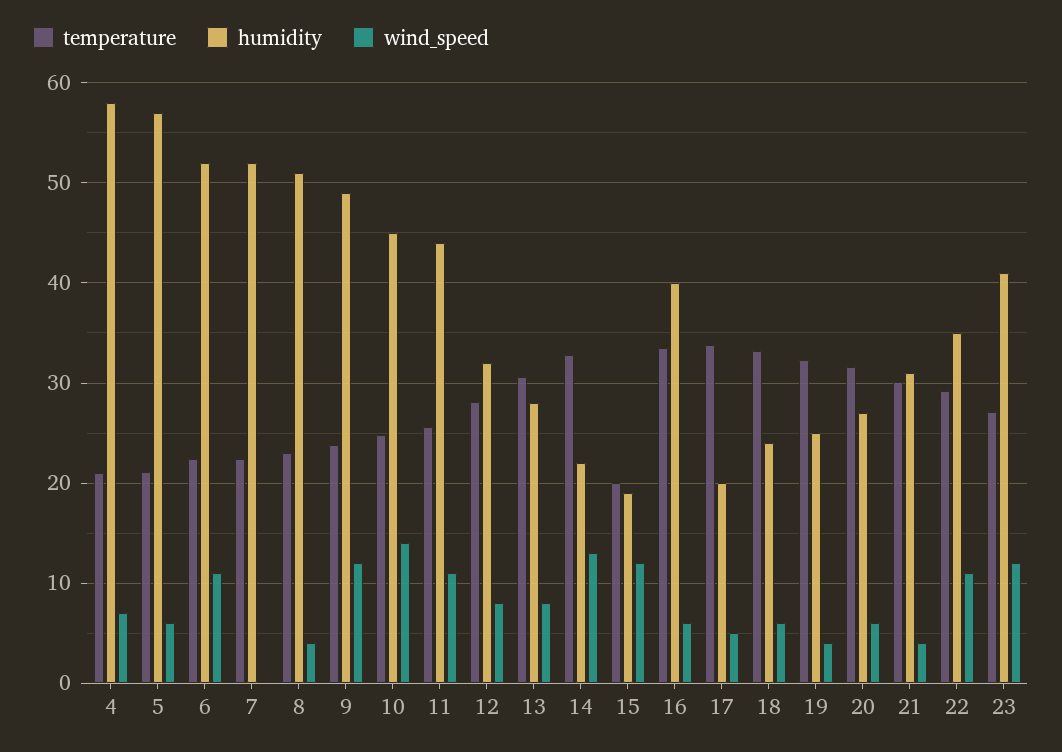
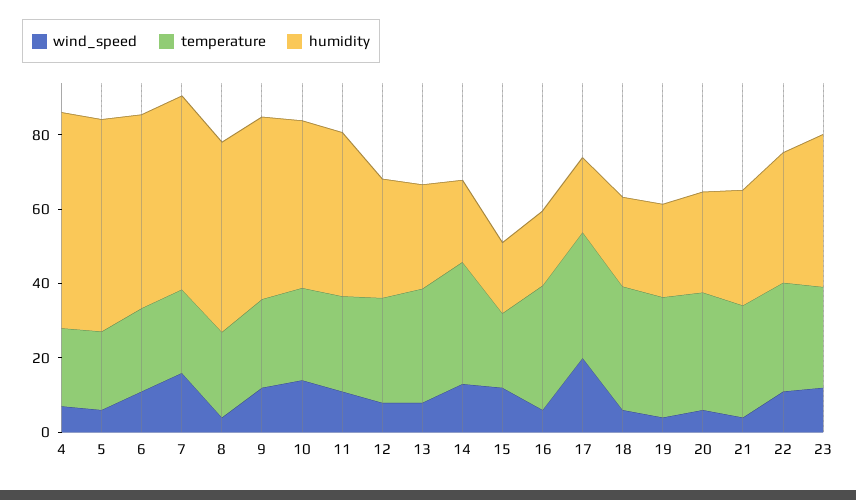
  {
    "temperature": {
      "4": 21,
      "5": 21,
      "6": 22,
      "7": 22,
      "8": 23,
      "9": 24,
      "10": 25,
      "11": 26,
      "12": 28,
      "13": 31,
      "14": 33,
      "15": 20,
      "16": 34,
      "17": 34,
      "18": 33,
      "19": 32,
      "20": 32,
      "21": 30,
      "22": 29,
      "23": 27
    },
    "humidity": {
      "4": 58,
      "5": 57,
      "6": 52,
      "7": 52,
      "8": 51,
      "9": 49,
      "10": 45,
      "11": 44,
      "12": 32,
      "13": 28,
      "14": 22,
      "15": 19,
-     "16": 40,
+     "16": 20,
      "17": 20,
      "18": 24,
      "19": 25,
      "20": 27,
      "21": 31,
      "22": 35,
      "23": 41
    },
    "wind_speed": {
      "4": 7,
      "5": 6,
      "6": 11,
-     "7": 0,
+     "7": 15,
      "8": 4,
      "9": 12,
      "10": 14,
      "11": 11,
      "12": 8,
      "13": 8,
      "14": 13,
      "15": 12,
      "16": 6,
-     "17": 5,
+     "17": 20,
      "18": 6,
      "19": 4,
      "20": 6,
      "21": 4,
      "22": 11,
      "23": 12
    }
  }

